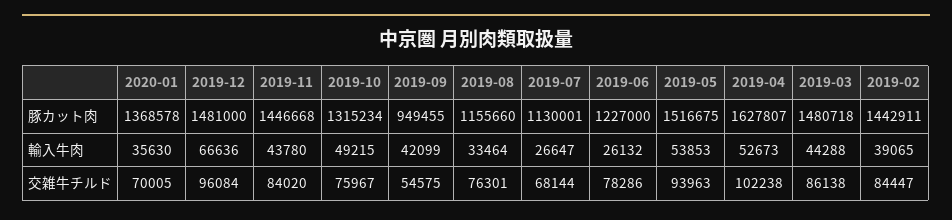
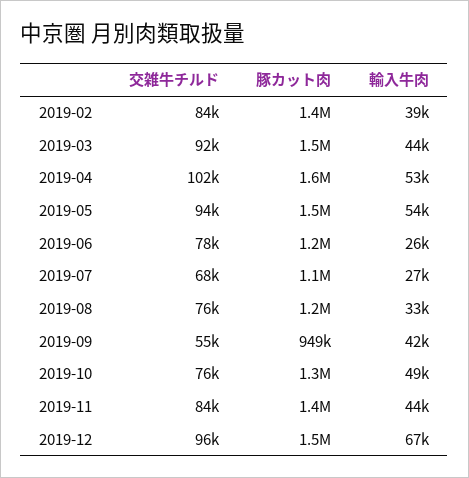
  {
-   "2020-01": {
-     "豚カット肉": 1368578,
-     "輸入牛肉": 35630,
-     "交雑牛チルド": 70005
-   },
    "2019-12": {
      "豚カット肉": 1481000,
      "輸入牛肉": 66636,
      "交雑牛チルド": 96084
    },
    "2019-11": {
      "豚カット肉": 1446668,
      "輸入牛肉": 43780,
      "交雑牛チルド": 84020
    },
    "2019-10": {
      "豚カット肉": 1315234,
      "輸入牛肉": 49215,
      "交雑牛チルド": 75967
    },
    "2019-09": {
      "豚カット肉": 949455,
      "輸入牛肉": 42099,
      "交雑牛チルド": 54575
    },
    "2019-08": {
      "豚カット肉": 1155660,
      "輸入牛肉": 33464,
      "交雑牛チルド": 76301
    },
    "2019-07": {
      "豚カット肉": 1130001,
      "輸入牛肉": 26647,
      "交雑牛チルド": 68144
    },
    "2019-06": {
      "豚カット肉": 1227000,
      "輸入牛肉": 26132,
      "交雑牛チルド": 78286
    },
    "2019-05": {
      "豚カット肉": 1516675,
      "輸入牛肉": 53853,
      "交雑牛チルド": 93963
    },
    "2019-04": {
      "豚カット肉": 1627807,
      "輸入牛肉": 52673,
      "交雑牛チルド": 102238
    },
    "2019-03": {
      "豚カット肉": 1480718,
      "輸入牛肉": 44288,
-     "交雑牛チルド": 86138
+     "交雑牛チルド": 92000
    },
    "2019-02": {
      "豚カット肉": 1442911,
      "輸入牛肉": 39065,
      "交雑牛チルド": 84447
    }
  }

